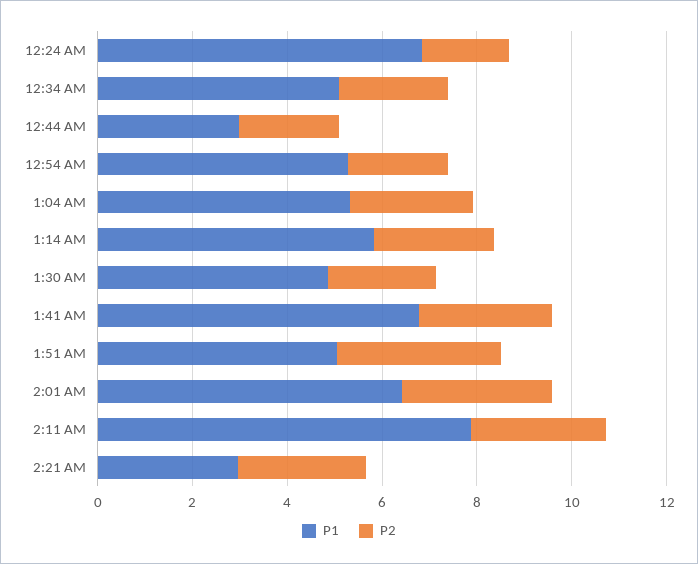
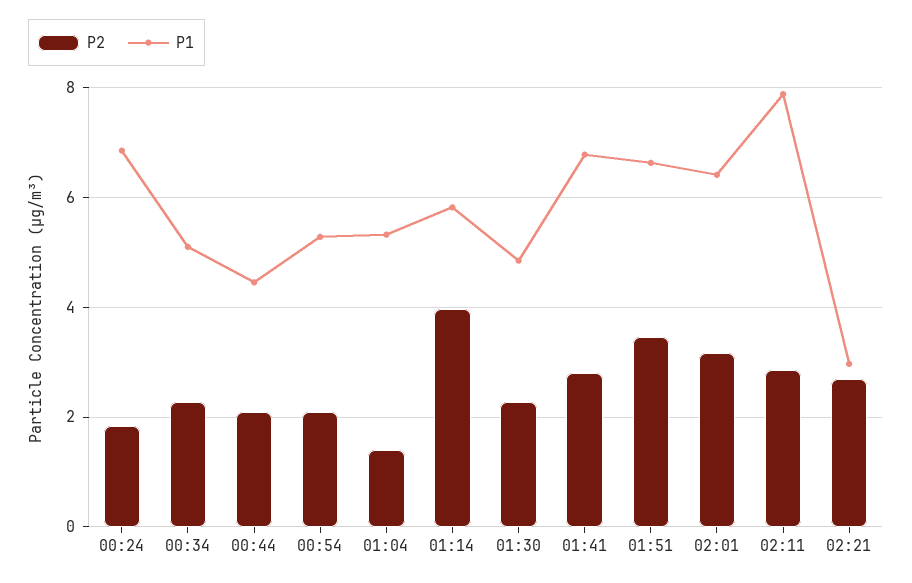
  {
    "P1": {
      "12:24 AM": 6.8,
      "12:34 AM": 5.2,
-     "12:44 AM": 3,
+     "12:44 AM": 4.4,
      "12:54 AM": 5.2,
      "1:04 AM": 5.4,
      "1:14 AM": 5.8,
      "1:30 AM": 4.8,
      "1:41 AM": 6.8,
-     "1:51 AM": 5,
+     "1:51 AM": 6.6,
      "2:01 AM": 6.4,
      "2:11 AM": 7.8,
      "2:21 AM": 3
    },
    "P2": {
      "12:24 AM": 1.8,
      "12:34 AM": 2.2,
      "12:44 AM": 2.2,
      "12:54 AM": 2.2,
-     "1:04 AM": 2.5,
+     "1:04 AM": 1.4,
-     "1:14 AM": 2.5,
+     "1:14 AM": 4,
      "1:30 AM": 2.2,
      "1:41 AM": 2.8,
      "1:51 AM": 3.4,
      "2:01 AM": 3.2,
      "2:11 AM": 2.8,
      "2:21 AM": 2.8
    }
  }

